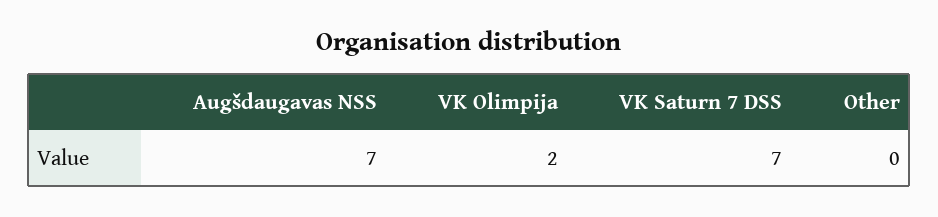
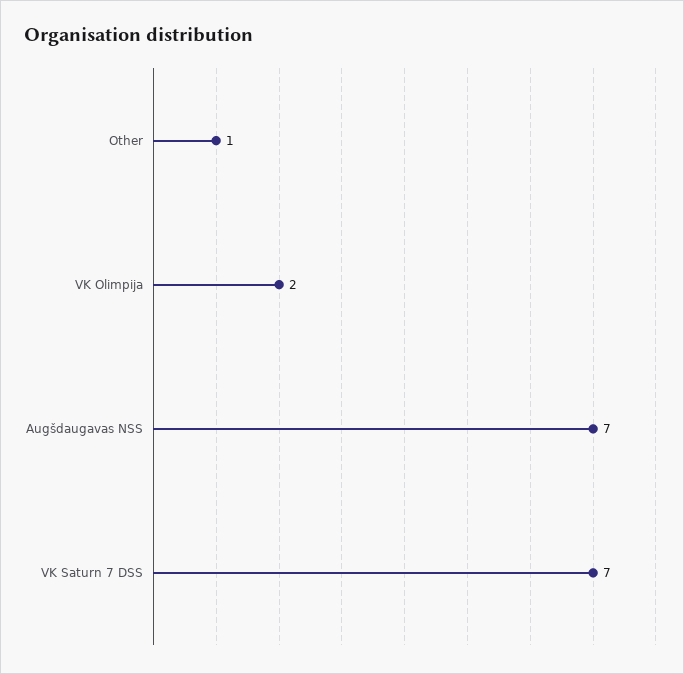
  {
    "Augšdaugavas NSS": 7,
    "VK Olimpija": 2,
    "VK Saturn 7 DSS": 7,
-   "Other": 0
+   "Other": 1
  }

